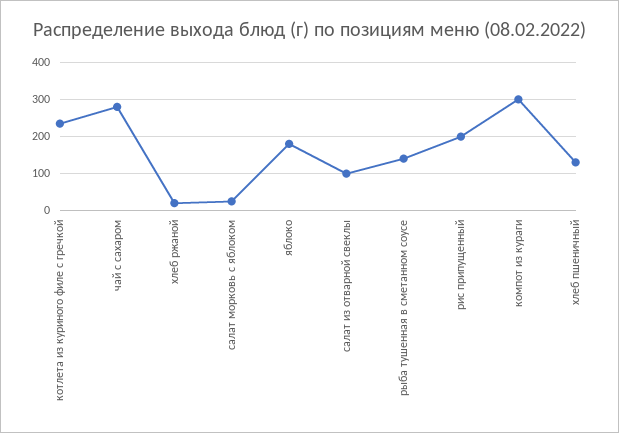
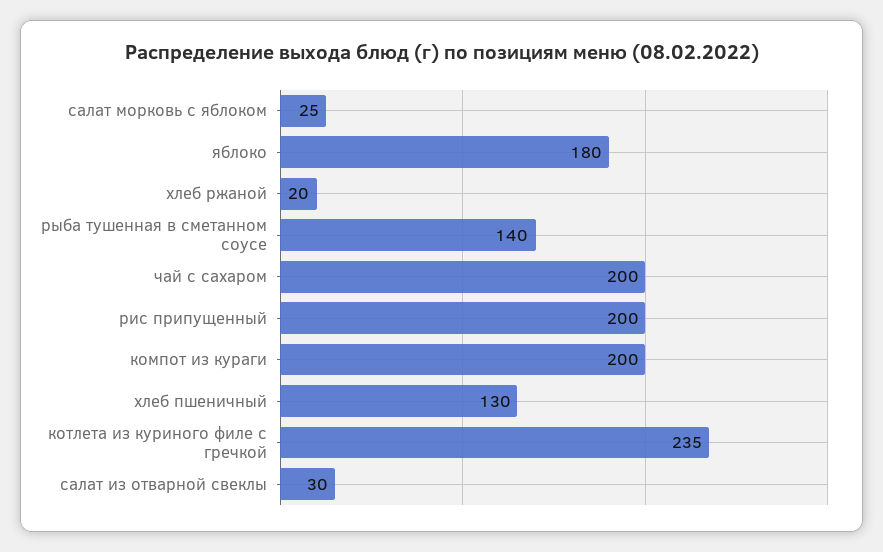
  {
    "котлета из куриного филе с гречкой": 235,
-   "чай с сахаром": 280,
+   "чай с сахаром": 200,
    "хлеб ржаной": 20,
    "салат морковь с яблоком": 25,
    "яблоко": 180,
-   "салат из отварной свеклы": 100,
+   "салат из отварной свеклы": 30,
    "рыба тушенная в сметанном соусе": 140,
    "рис припущенный": 200,
-   "компот из кураги": 300,
+   "компот из кураги": 200,
    "хлеб пшеничный": 130
  }

